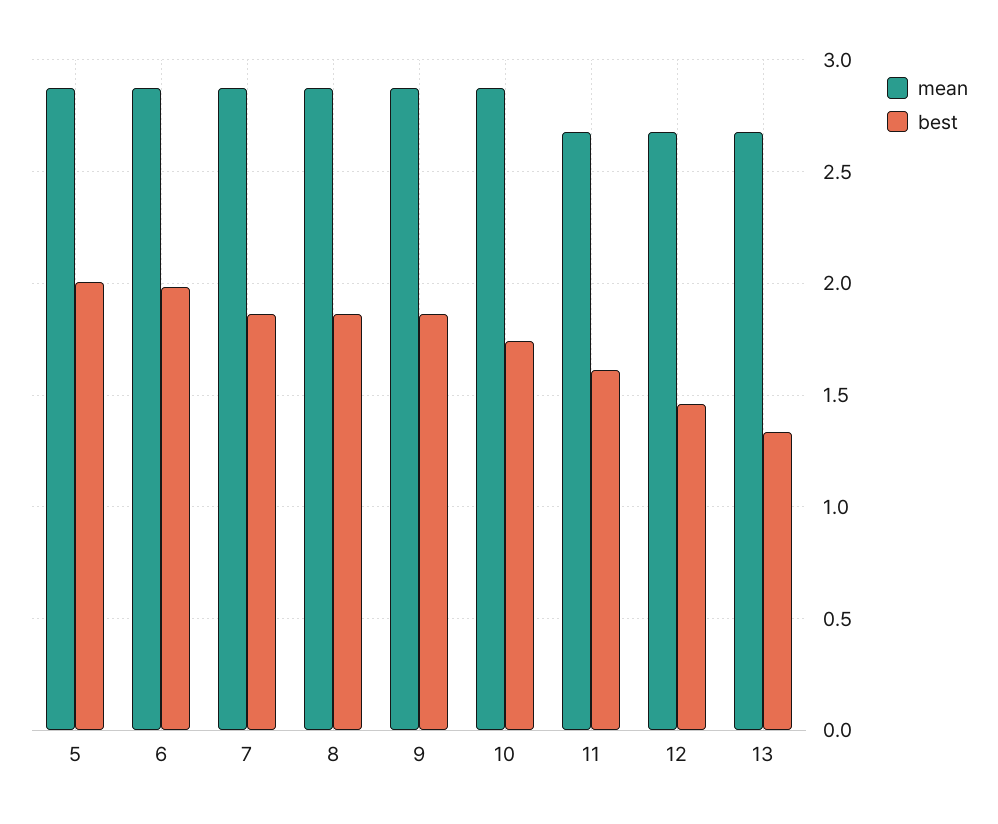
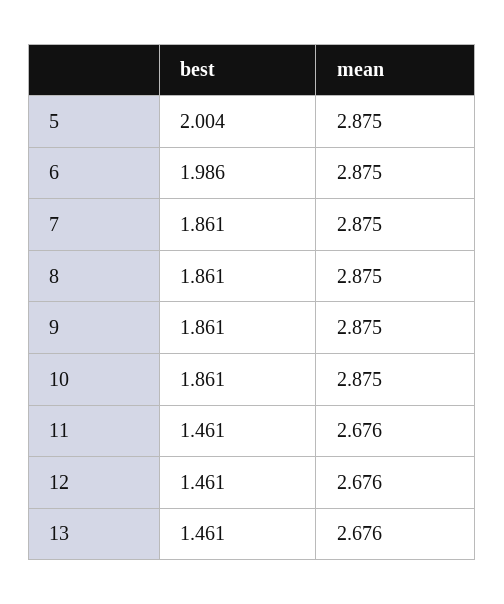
  {
    "mean": {
      "5": 2.875,
      "6": 2.875,
      "7": 2.875,
      "8": 2.875,
      "9": 2.875,
      "10": 2.875,
      "11": 2.676,
      "12": 2.676,
      "13": 2.676
    },
    "best": {
      "5": 2.004,
      "6": 1.986,
      "7": 1.861,
      "8": 1.861,
      "9": 1.861,
-     "10": 1.75,
+     "10": 1.861,
-     "11": 1.6,
+     "11": 1.461,
      "12": 1.461,
-     "13": 1.35
+     "13": 1.461
    }
  }

